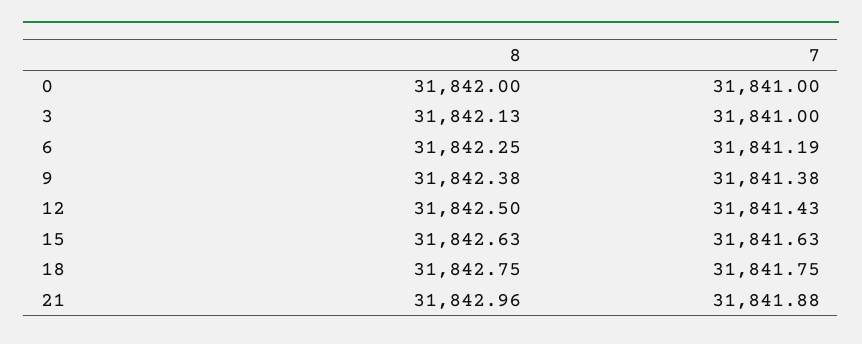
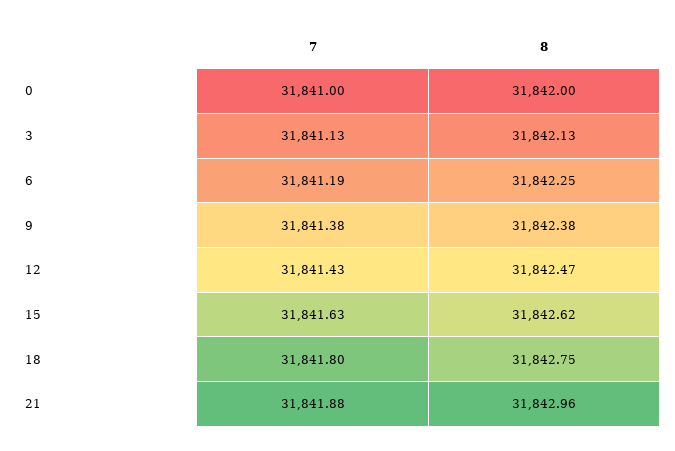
  {
    "8": {
      "0": 31842,
      "3": 31842.13,
      "6": 31842.25,
      "9": 31842.38,
-     "12": 31842.5,
+     "12": 31842.47,
-     "15": 31842.63,
+     "15": 31842.62,
      "18": 31842.75,
      "21": 31842.96
    },
    "7": {
      "0": 31841,
-     "3": 31841,
+     "3": 31841.13,
      "6": 31841.19,
      "9": 31841.38,
      "12": 31841.43,
      "15": 31841.63,
-     "18": 31841.75,
+     "18": 31841.8,
      "21": 31841.88
    }
  }

